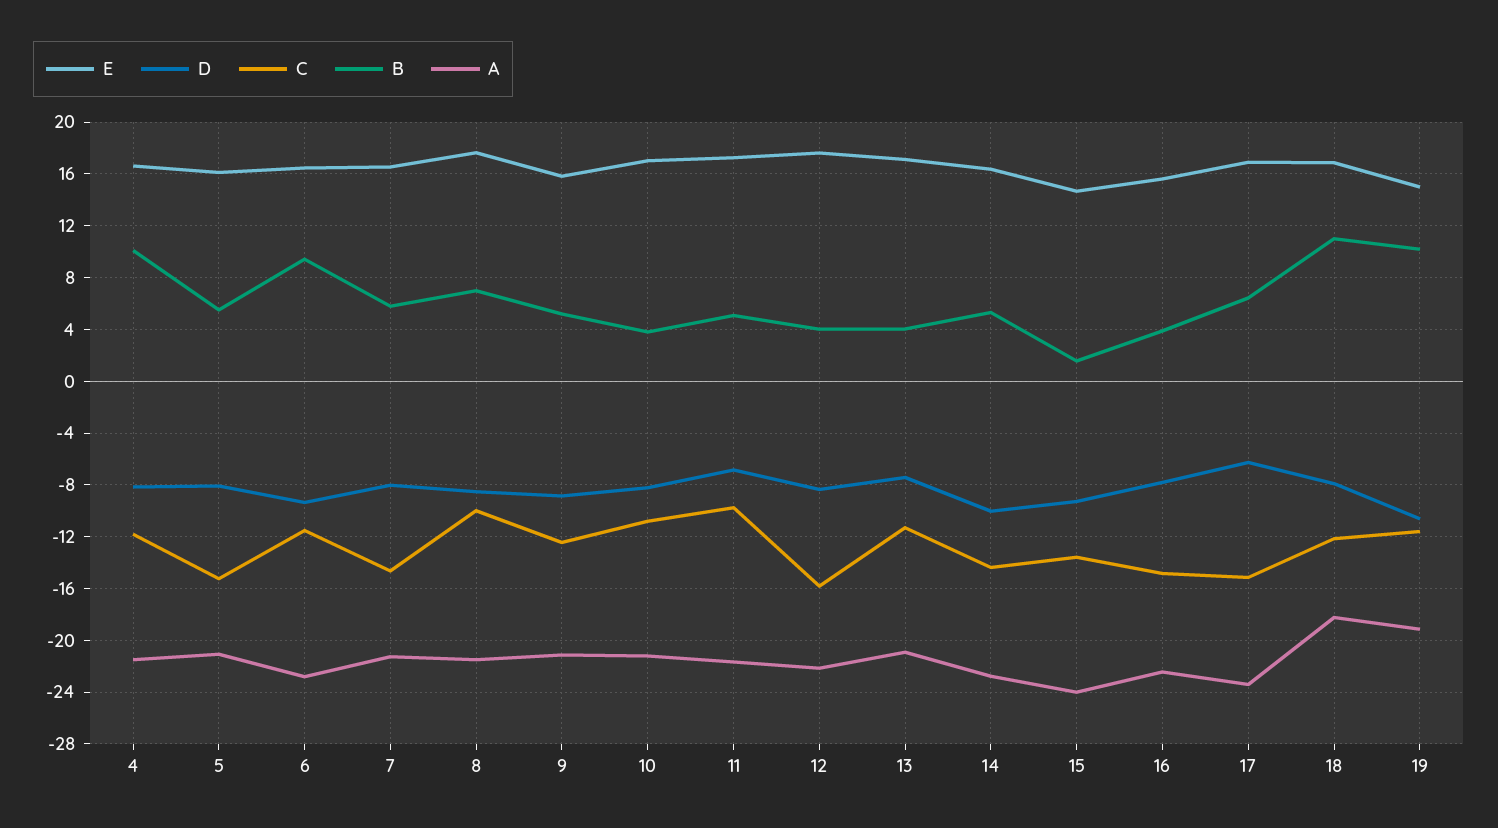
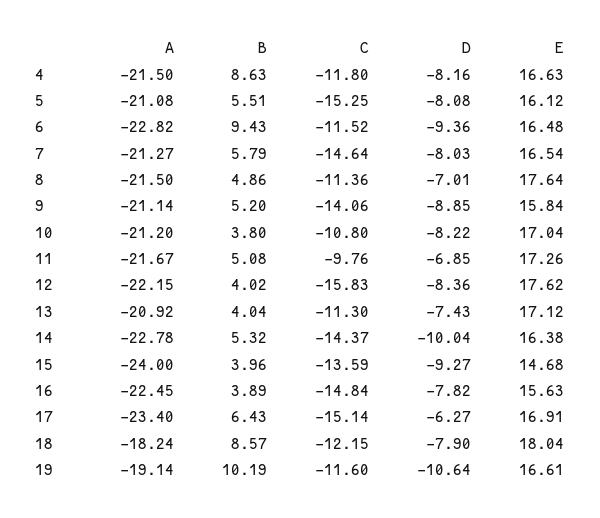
  {
    "E": {
      "4": 16.63,
      "5": 16.12,
      "6": 16.48,
      "7": 16.54,
      "8": 17.64,
      "9": 15.84,
      "10": 17.04,
      "11": 17.26,
      "12": 17.62,
      "13": 17.12,
      "14": 16.38,
      "15": 14.68,
      "16": 15.63,
      "17": 16.91,
-     "18": 17,
+     "18": 18.04,
-     "19": 15
+     "19": 16.61
    },
    "D": {
      "4": -8.16,
      "5": -8.08,
      "6": -9.36,
      "7": -8.03,
-     "8": -8.5,
+     "8": -7.01,
      "9": -8.85,
      "10": -8.22,
      "11": -6.85,
      "12": -8.36,
      "13": -7.43,
      "14": -10.04,
      "15": -9.27,
      "16": -7.82,
      "17": -6.27,
      "18": -7.9,
      "19": -10.64
    },
    "C": {
      "4": -11.8,
      "5": -15.25,
      "6": -11.52,
      "7": -14.64,
-     "8": -10,
+     "8": -11.36,
-     "9": -12.5,
+     "9": -14.06,
      "10": -10.8,
      "11": -9.76,
      "12": -15.83,
      "13": -11.3,
      "14": -14.37,
      "15": -13.59,
      "16": -14.84,
      "17": -15.14,
      "18": -12.15,
      "19": -11.6
    },
    "B": {
-     "4": 10,
+     "4": 8.63,
      "5": 5.51,
      "6": 9.43,
      "7": 5.79,
-     "8": 7,
+     "8": 4.86,
      "9": 5.2,
      "10": 3.8,
      "11": 5.08,
      "12": 4.02,
      "13": 4.04,
      "14": 5.32,
-     "15": 1.5,
+     "15": 3.96,
      "16": 3.89,
      "17": 6.43,
-     "18": 11,
+     "18": 8.57,
      "19": 10.19
    },
    "A": {
      "4": -21.5,
      "5": -21.08,
      "6": -22.82,
      "7": -21.27,
      "8": -21.5,
      "9": -21.14,
      "10": -21.2,
      "11": -21.67,
      "12": -22.15,
      "13": -20.92,
      "14": -22.78,
      "15": -24,
      "16": -22.45,
      "17": -23.4,
      "18": -18.24,
      "19": -19.14
    }
  }

